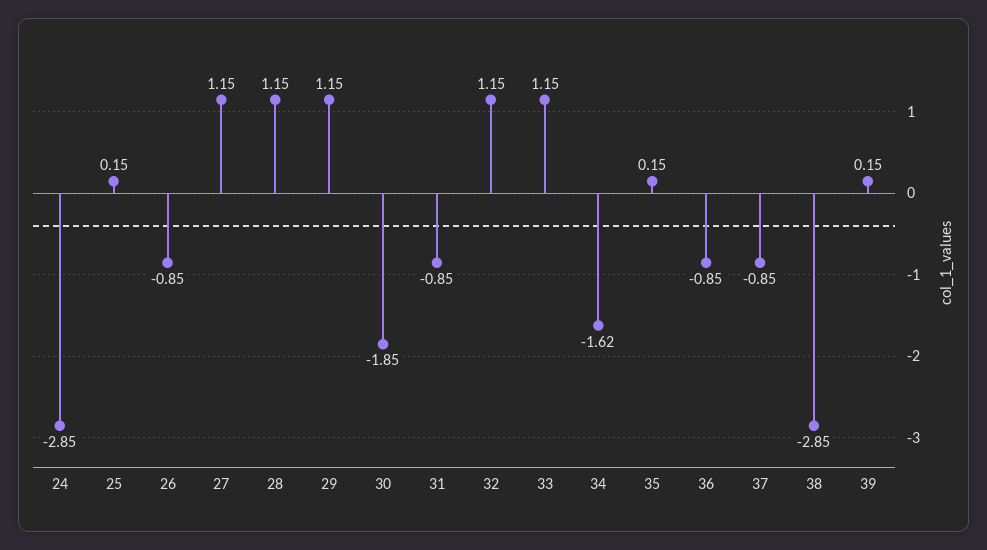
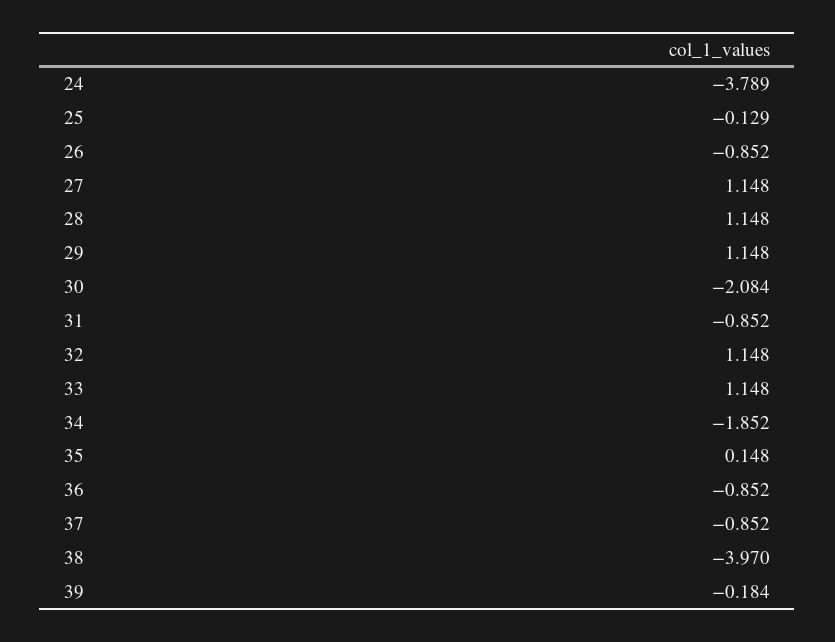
  {
-   "24": -2.85,
+   "24": -3.789,
-   "25": 0.15,
+   "25": -0.129,
    "26": -0.852,
    "27": 1.148,
    "28": 1.148,
    "29": 1.148,
-   "30": -1.85,
+   "30": -2.084,
    "31": -0.852,
    "32": 1.148,
    "33": 1.148,
-   "34": -1.62,
+   "34": -1.852,
    "35": 0.148,
    "36": -0.852,
    "37": -0.852,
-   "38": -2.85,
+   "38": -3.97,
-   "39": 0.15
+   "39": -0.184
  }

